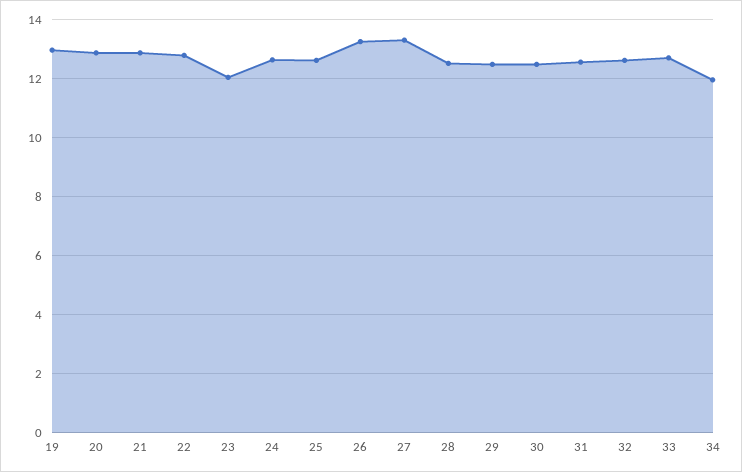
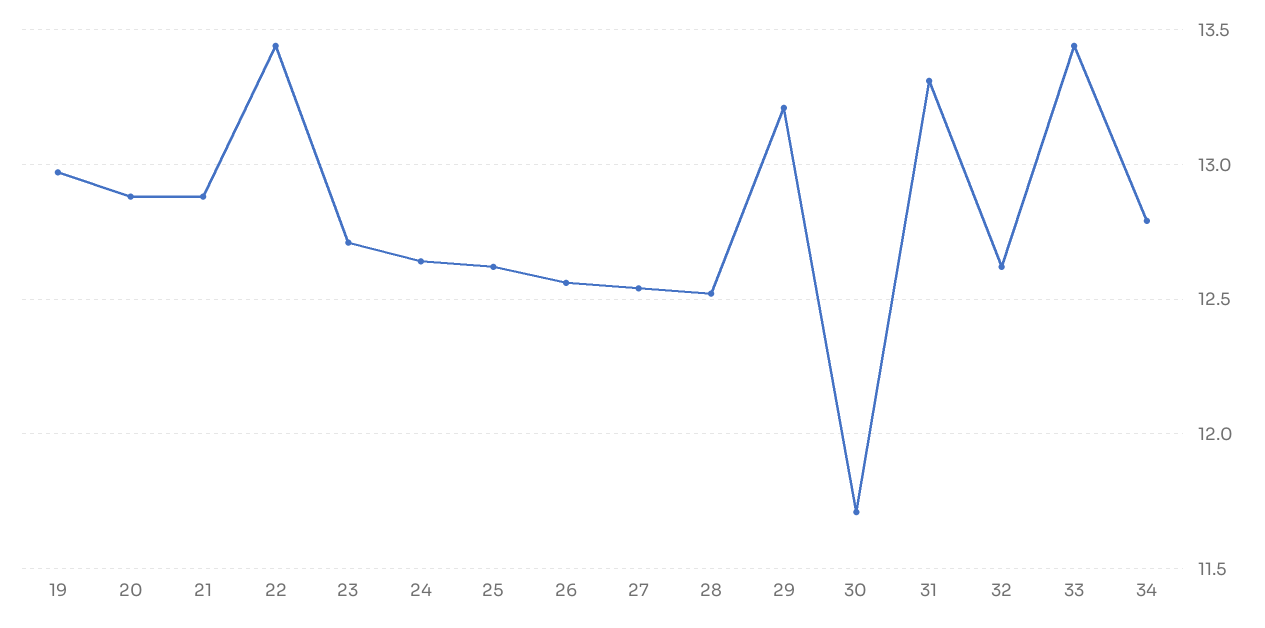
  {
    "19": 12.95,
    "20": 12.9,
    "21": 12.9,
-   "22": 12.75,
+   "22": 13.45,
-   "23": 12,
+   "23": 12.7,
    "24": 12.65,
    "25": 12.6,
-   "26": 13.25,
+   "26": 12.55,
-   "27": 13.25,
+   "27": 12.55,
    "28": 12.5,
-   "29": 12.5,
+   "29": 13.2,
-   "30": 12.5,
+   "30": 11.7,
-   "31": 12.5,
+   "31": 13.3,
    "32": 12.6,
-   "33": 12.75,
+   "33": 13.45,
-   "34": 12
+   "34": 12.8
  }

